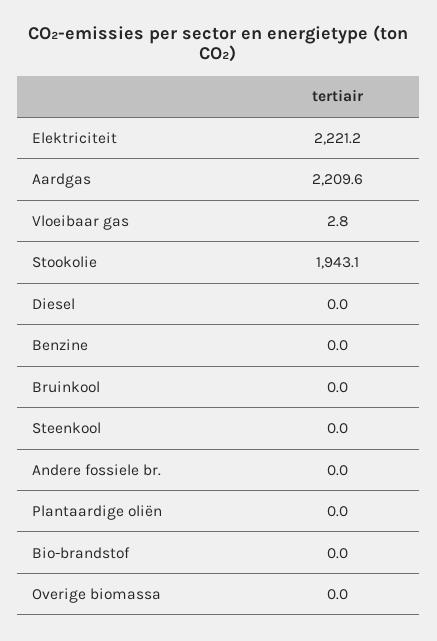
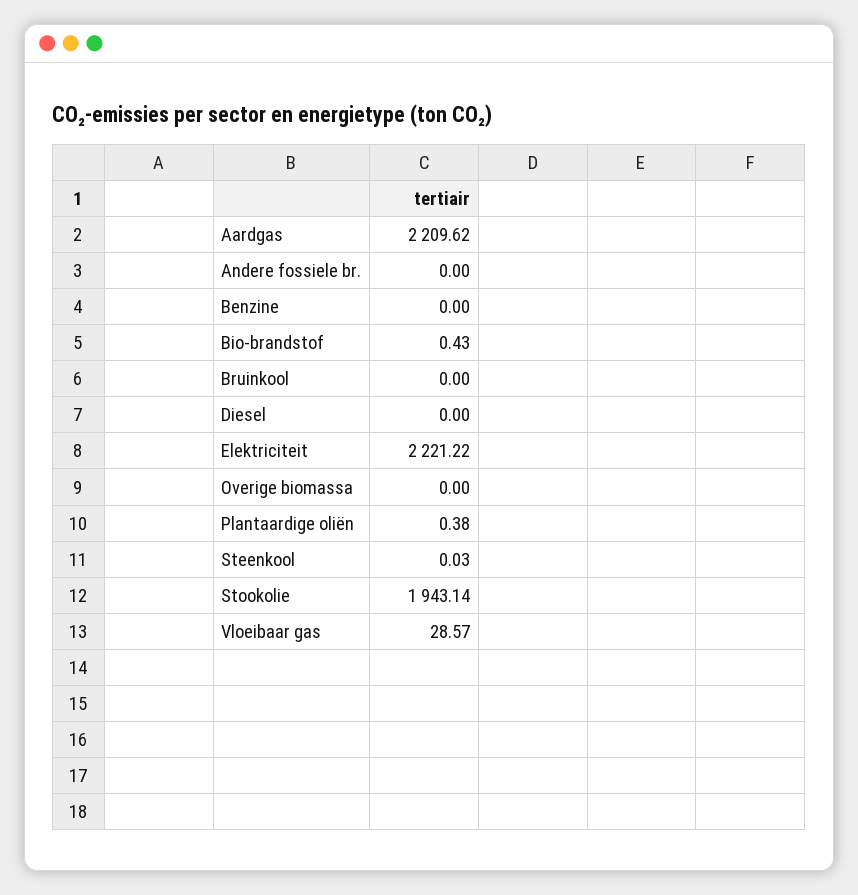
  {
    "Elektriciteit": 2221.22,
    "Aardgas": 2209.62,
-   "Vloeibaar gas": 2.8,
+   "Vloeibaar gas": 28.57,
    "Stookolie": 1943.14,
    "Diesel": 0,
    "Benzine": 0,
    "Bruinkool": 0,
    "Steenkool": 0.03,
    "Andere fossiele br.": 0,
-   "Plantaardige oliën": 0,
+   "Plantaardige oliën": 0.38,
-   "Bio-brandstof": 0,
+   "Bio-brandstof": 0.43,
    "Overige biomassa": 0
  }

